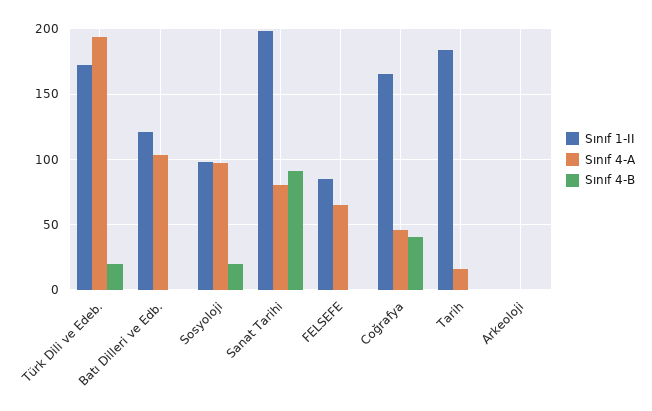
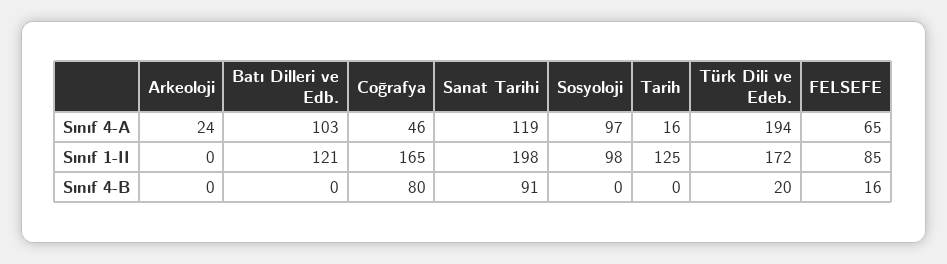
  {
    "Sınıf 1-II": {
      "Türk Dili ve Edeb.": 172,
      "Batı Dilleri ve Edb.": 121,
      "Sosyoloji": 98,
      "Sanat Tarihi": 198,
      "FELSEFE": 85,
      "Coğrafya": 165,
-     "Tarih": 185,
+     "Tarih": 125,
      "Arkeoloji": 0
    },
    "Sınıf 4-A": {
      "Türk Dili ve Edeb.": 194,
      "Batı Dilleri ve Edb.": 103,
      "Sosyoloji": 97,
-     "Sanat Tarihi": 80,
+     "Sanat Tarihi": 119,
      "FELSEFE": 65,
      "Coğrafya": 46,
      "Tarih": 16,
-     "Arkeoloji": 0
+     "Arkeoloji": 24
    },
    "Sınıf 4-B": {
      "Türk Dili ve Edeb.": 20,
      "Batı Dilleri ve Edb.": 0,
-     "Sosyoloji": 20,
+     "Sosyoloji": 0,
      "Sanat Tarihi": 91,
-     "FELSEFE": 0,
+     "FELSEFE": 16,
-     "Coğrafya": 40,
+     "Coğrafya": 80,
      "Tarih": 0,
      "Arkeoloji": 0
    }
  }

